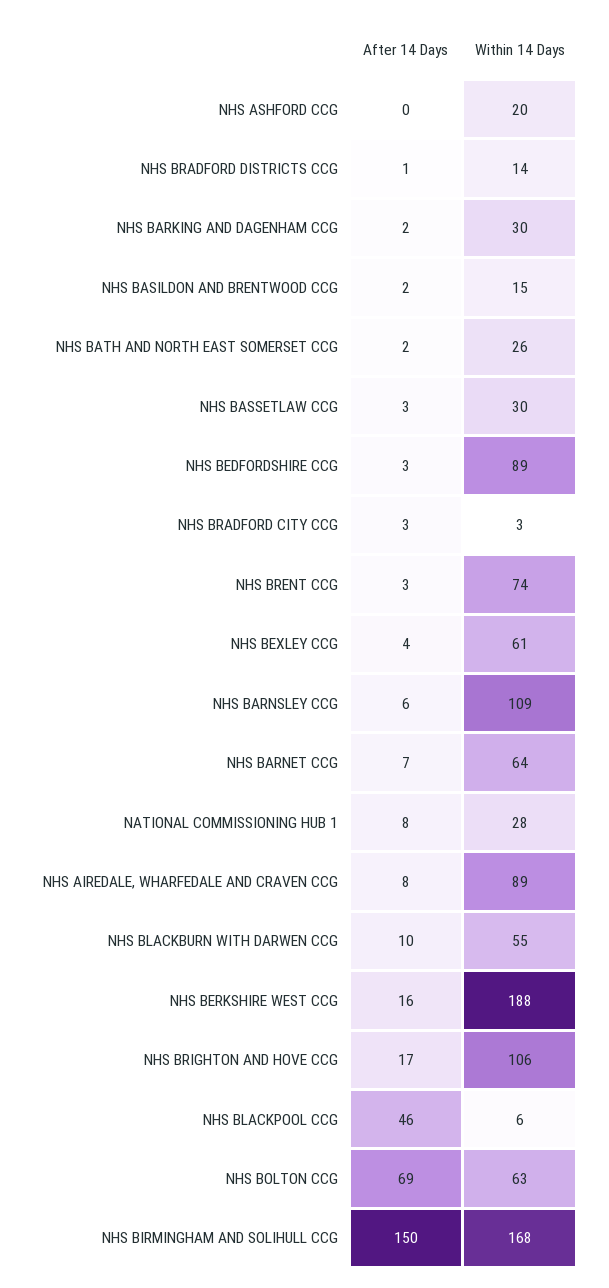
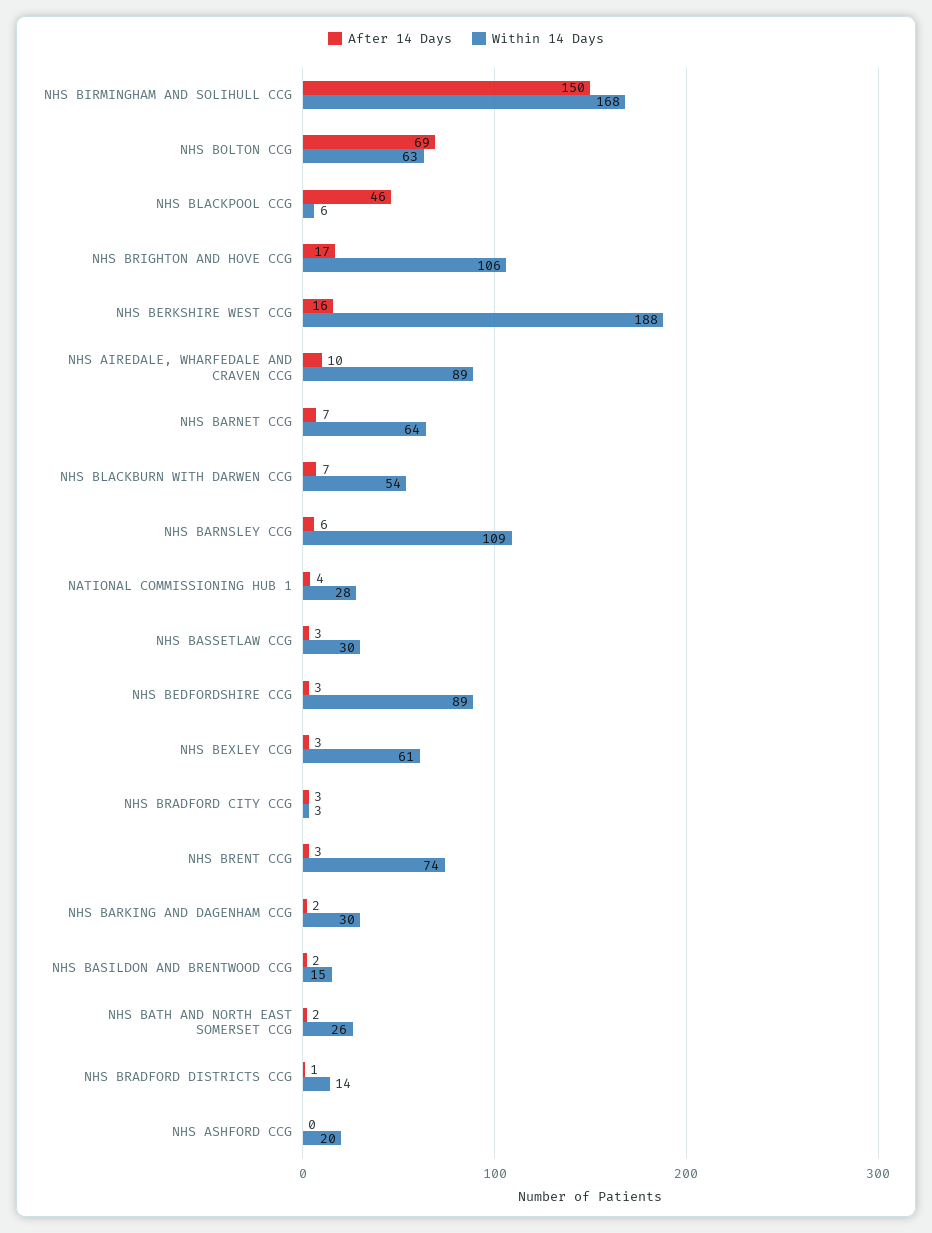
  {
    "After 14 Days": {
      "NHS ASHFORD CCG": 0,
      "NHS BRADFORD DISTRICTS CCG": 1,
      "NHS BARKING AND DAGENHAM CCG": 2,
      "NHS BASILDON AND BRENTWOOD CCG": 2,
      "NHS BATH AND NORTH EAST SOMERSET CCG": 2,
      "NHS BASSETLAW CCG": 3,
      "NHS BEDFORDSHIRE CCG": 3,
      "NHS BRADFORD CITY CCG": 3,
      "NHS BRENT CCG": 3,
-     "NHS BEXLEY CCG": 4,
+     "NHS BEXLEY CCG": 3,
      "NHS BARNSLEY CCG": 6,
      "NHS BARNET CCG": 7,
-     "NATIONAL COMMISSIONING HUB 1": 8,
+     "NATIONAL COMMISSIONING HUB 1": 4,
-     "NHS AIREDALE, WHARFEDALE AND CRAVEN CCG": 8,
+     "NHS AIREDALE, WHARFEDALE AND CRAVEN CCG": 10,
-     "NHS BLACKBURN WITH DARWEN CCG": 10,
+     "NHS BLACKBURN WITH DARWEN CCG": 7,
      "NHS BERKSHIRE WEST CCG": 16,
      "NHS BRIGHTON AND HOVE CCG": 17,
      "NHS BLACKPOOL CCG": 46,
      "NHS BOLTON CCG": 69,
      "NHS BIRMINGHAM AND SOLIHULL CCG": 150
    },
    "Within 14 Days": {
      "NHS ASHFORD CCG": 20,
      "NHS BRADFORD DISTRICTS CCG": 14,
      "NHS BARKING AND DAGENHAM CCG": 30,
      "NHS BASILDON AND BRENTWOOD CCG": 15,
      "NHS BATH AND NORTH EAST SOMERSET CCG": 26,
      "NHS BASSETLAW CCG": 30,
      "NHS BEDFORDSHIRE CCG": 89,
      "NHS BRADFORD CITY CCG": 3,
      "NHS BRENT CCG": 74,
      "NHS BEXLEY CCG": 61,
      "NHS BARNSLEY CCG": 109,
      "NHS BARNET CCG": 64,
      "NATIONAL COMMISSIONING HUB 1": 28,
      "NHS AIREDALE, WHARFEDALE AND CRAVEN CCG": 89,
-     "NHS BLACKBURN WITH DARWEN CCG": 55,
+     "NHS BLACKBURN WITH DARWEN CCG": 54,
      "NHS BERKSHIRE WEST CCG": 188,
      "NHS BRIGHTON AND HOVE CCG": 106,
      "NHS BLACKPOOL CCG": 6,
      "NHS BOLTON CCG": 63,
      "NHS BIRMINGHAM AND SOLIHULL CCG": 168
    }
  }

